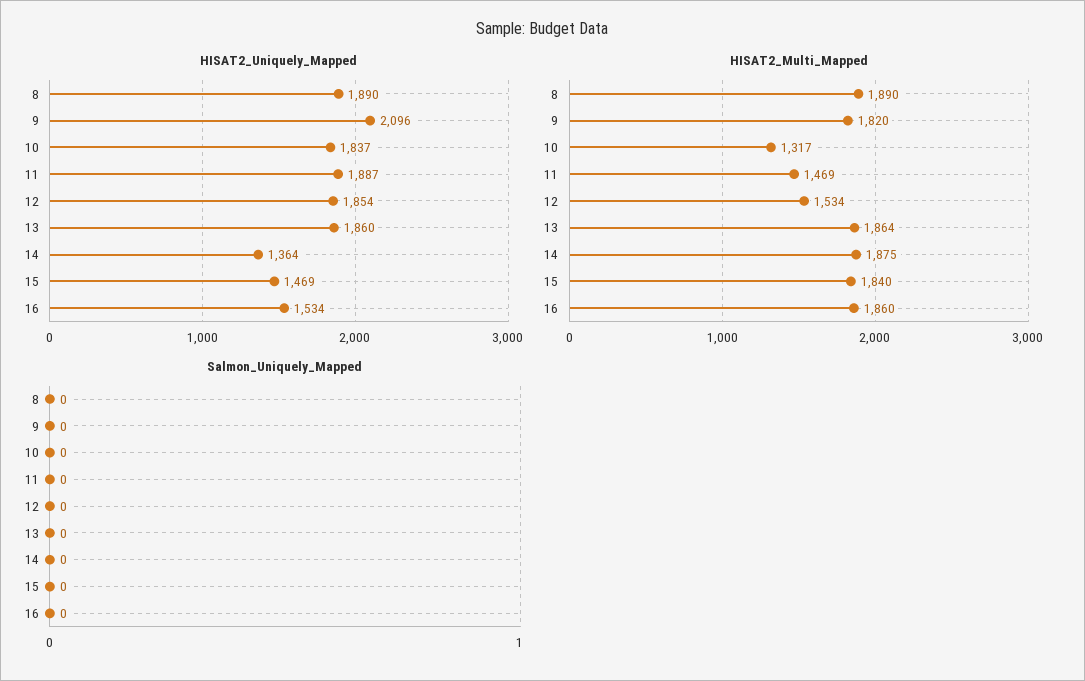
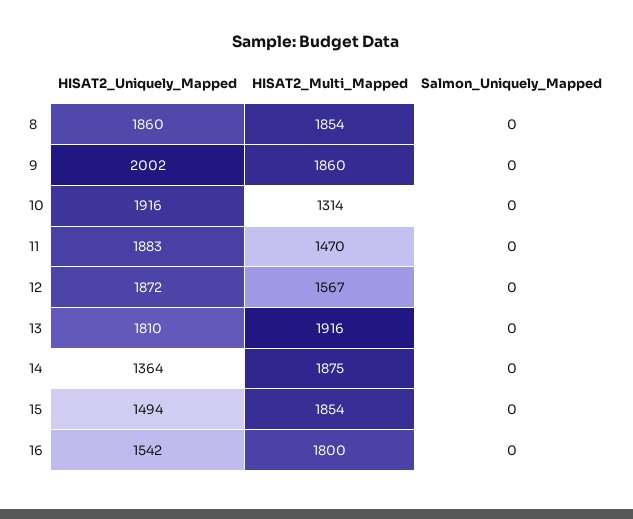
  {
    "HISAT2_Uniquely_Mapped": {
-     "8": 1890,
+     "8": 1860,
-     "9": 2096,
+     "9": 2002,
-     "10": 1837,
+     "10": 1916,
-     "11": 1887,
+     "11": 1883,
-     "12": 1854,
+     "12": 1872,
-     "13": 1860,
+     "13": 1810,
      "14": 1364,
-     "15": 1469,
+     "15": 1494,
-     "16": 1534
+     "16": 1542
    },
    "HISAT2_Multi_Mapped": {
-     "8": 1890,
+     "8": 1854,
-     "9": 1820,
+     "9": 1860,
-     "10": 1317,
+     "10": 1314,
-     "11": 1469,
+     "11": 1470,
-     "12": 1534,
+     "12": 1567,
-     "13": 1864,
+     "13": 1916,
      "14": 1875,
-     "15": 1840,
+     "15": 1854,
-     "16": 1860
+     "16": 1800
    },
    "Salmon_Uniquely_Mapped": {
      "8": 0,
      "9": 0,
      "10": 0,
      "11": 0,
      "12": 0,
      "13": 0,
      "14": 0,
      "15": 0,
      "16": 0
    }
  }

